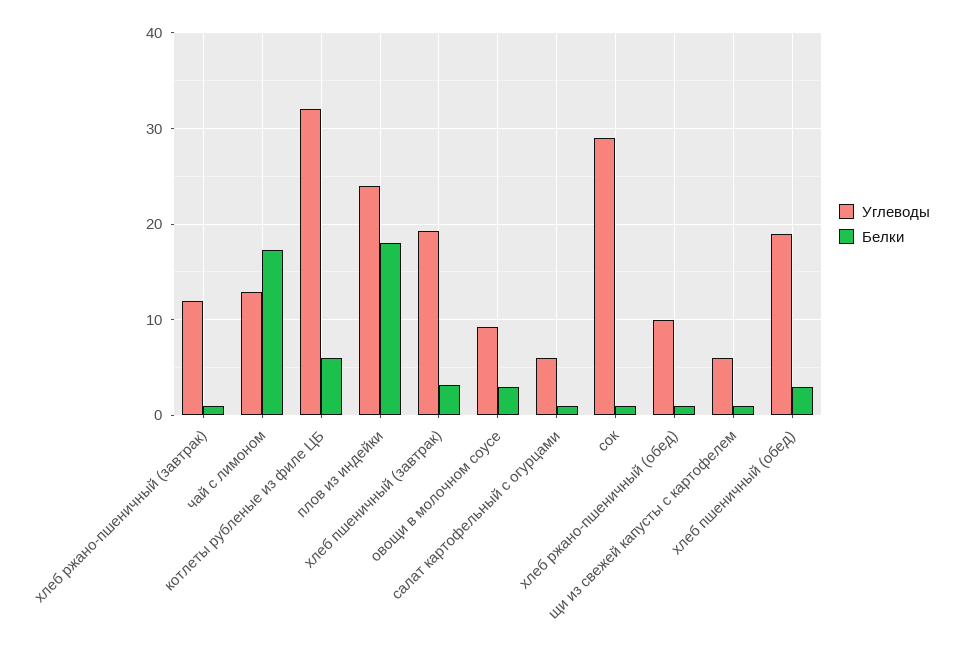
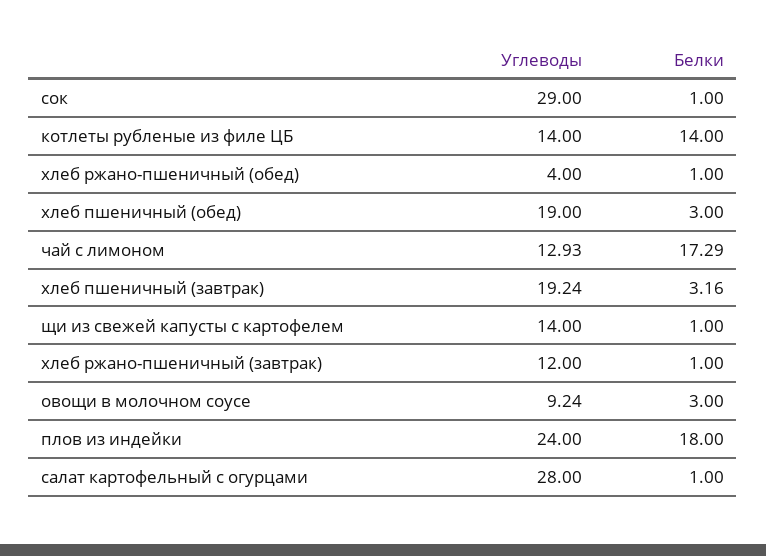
  {
    "Углеводы": {
      "хлеб ржано-пшеничный (завтрак)": 12,
      "чай с лимоном": 12.93,
-     "котлеты рубленые из филе ЦБ": 32,
+     "котлеты рубленые из филе ЦБ": 14,
      "плов из индейки": 24,
      "хлеб пшеничный (завтрак)": 19.24,
      "овощи в молочном соусе": 9.24,
-     "салат картофельный с огурцами": 6,
+     "салат картофельный с огурцами": 28,
      "сок": 29,
-     "хлеб ржано-пшеничный (обед)": 10,
+     "хлеб ржано-пшеничный (обед)": 4,
-     "щи из свежей капусты с картофелем": 6,
+     "щи из свежей капусты с картофелем": 14,
      "хлеб пшеничный (обед)": 19
    },
    "Белки": {
      "хлеб ржано-пшеничный (завтрак)": 1,
      "чай с лимоном": 17.29,
-     "котлеты рубленые из филе ЦБ": 6,
+     "котлеты рубленые из филе ЦБ": 14,
      "плов из индейки": 18,
      "хлеб пшеничный (завтрак)": 3.16,
      "овощи в молочном соусе": 3,
      "салат картофельный с огурцами": 1,
      "сок": 1,
      "хлеб ржано-пшеничный (обед)": 1,
      "щи из свежей капусты с картофелем": 1,
      "хлеб пшеничный (обед)": 3
    }
  }

